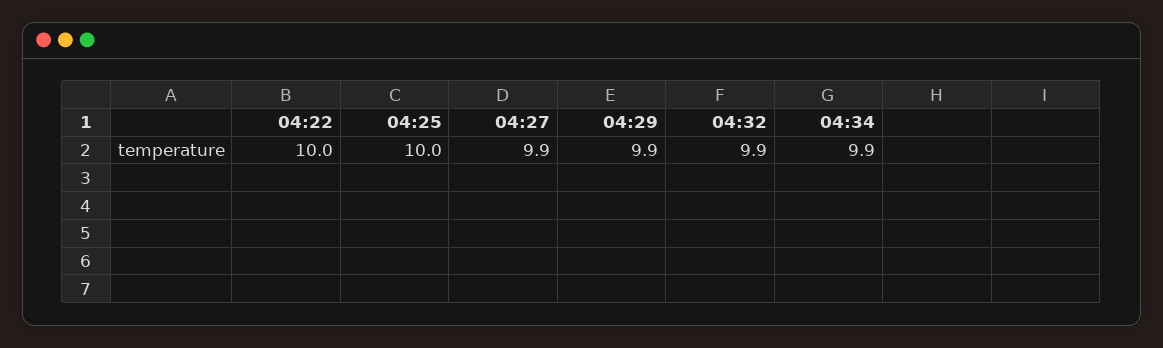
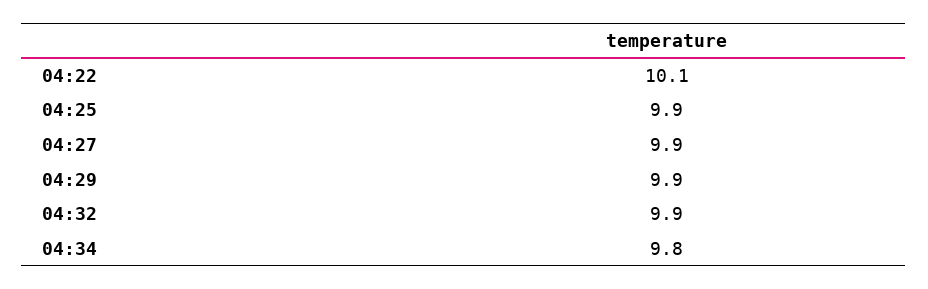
  {
-   "04:22": 10,
+   "04:22": 10.1,
-   "04:25": 10,
+   "04:25": 9.9,
    "04:27": 9.9,
    "04:29": 9.9,
    "04:32": 9.9,
-   "04:34": 9.9
+   "04:34": 9.8
  }

